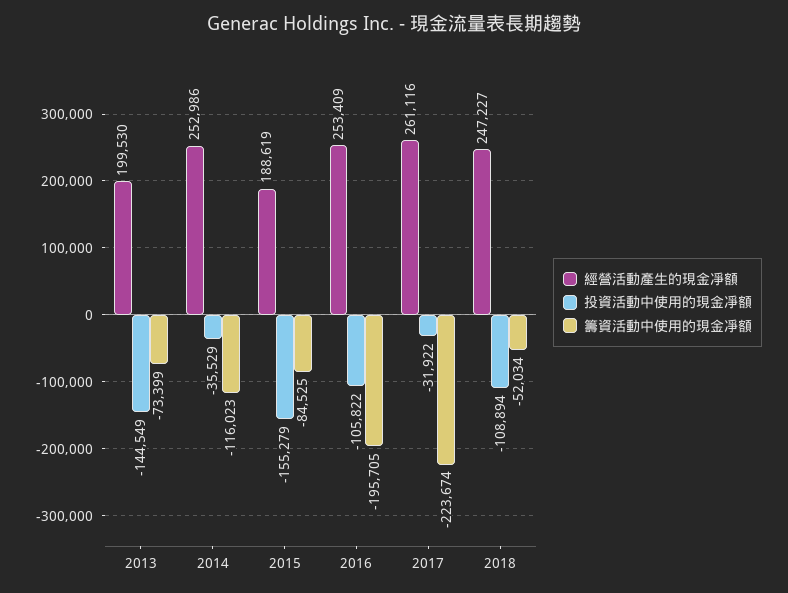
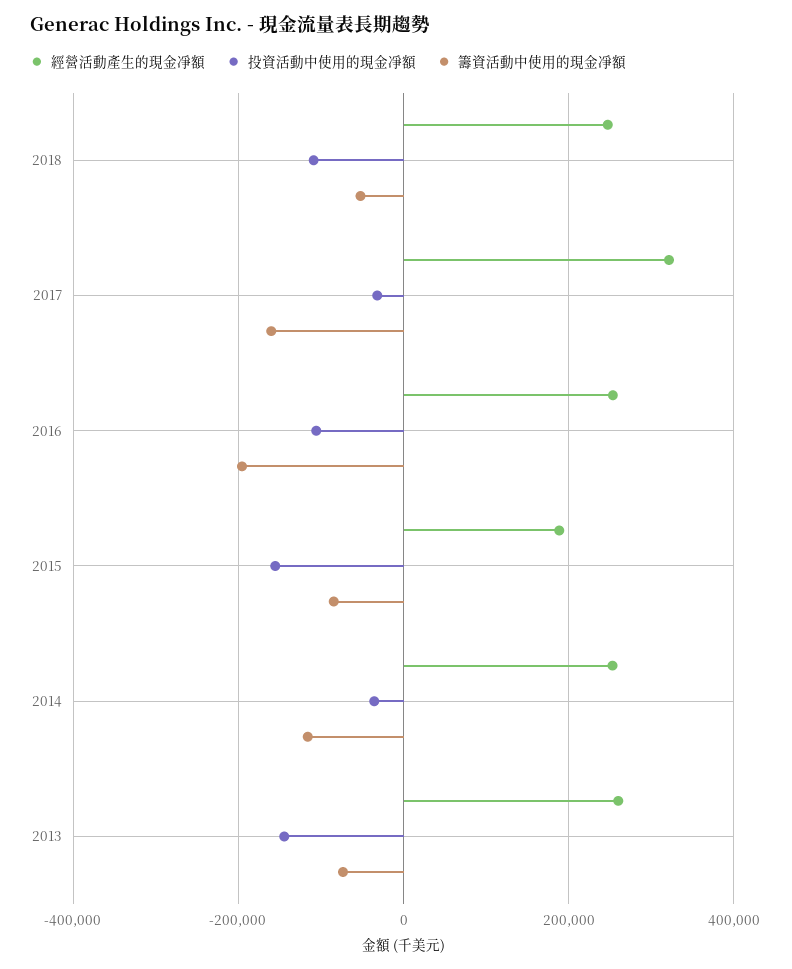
  {
    "經營活動產生的現金凈額": {
-     "2013": 199530,
+     "2013": 260000,
      "2014": 252986,
      "2015": 188619,
      "2016": 253409,
-     "2017": 261116,
+     "2017": 320000,
      "2018": 247227
    },
    "投資活動中使用的現金凈額": {
      "2013": -144549,
      "2014": -35529,
      "2015": -155279,
      "2016": -105822,
      "2017": -31922,
      "2018": -108894
    },
    "籌資活動中使用的現金凈額": {
      "2013": -73399,
      "2014": -116023,
      "2015": -84525,
      "2016": -195705,
-     "2017": -223674,
+     "2017": -160000,
      "2018": -52034
    }
  }

